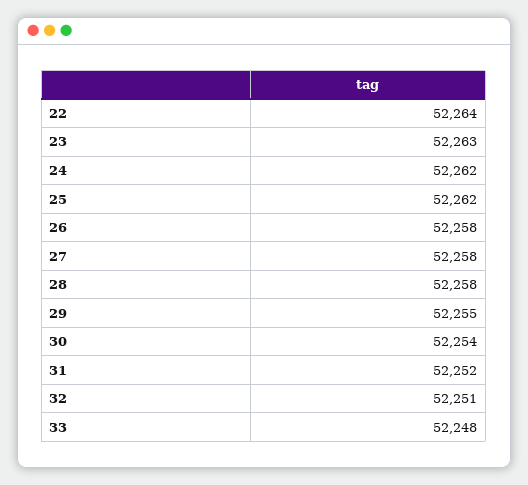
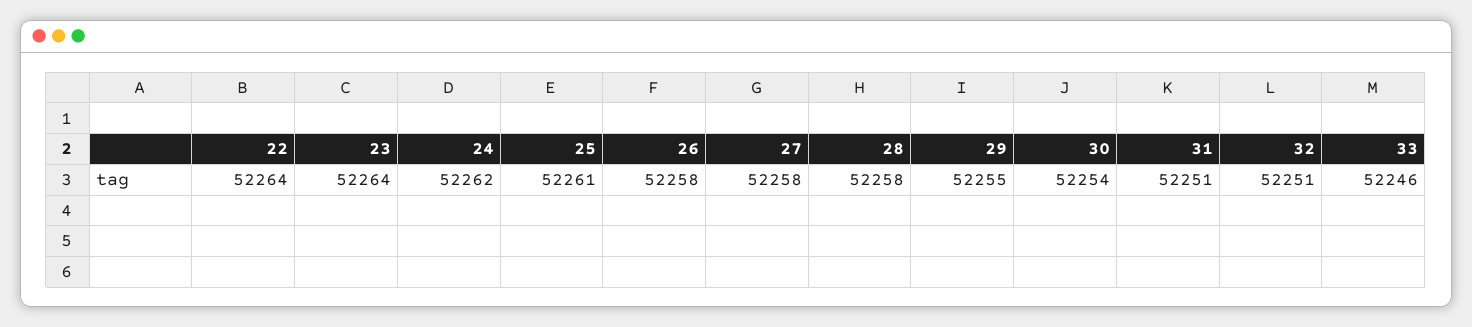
  {
    "22": 52264,
-   "23": 52263,
+   "23": 52264,
    "24": 52262,
-   "25": 52262,
+   "25": 52261,
    "26": 52258,
    "27": 52258,
    "28": 52258,
    "29": 52255,
    "30": 52254,
-   "31": 52252,
+   "31": 52251,
    "32": 52251,
-   "33": 52248
+   "33": 52246
  }

